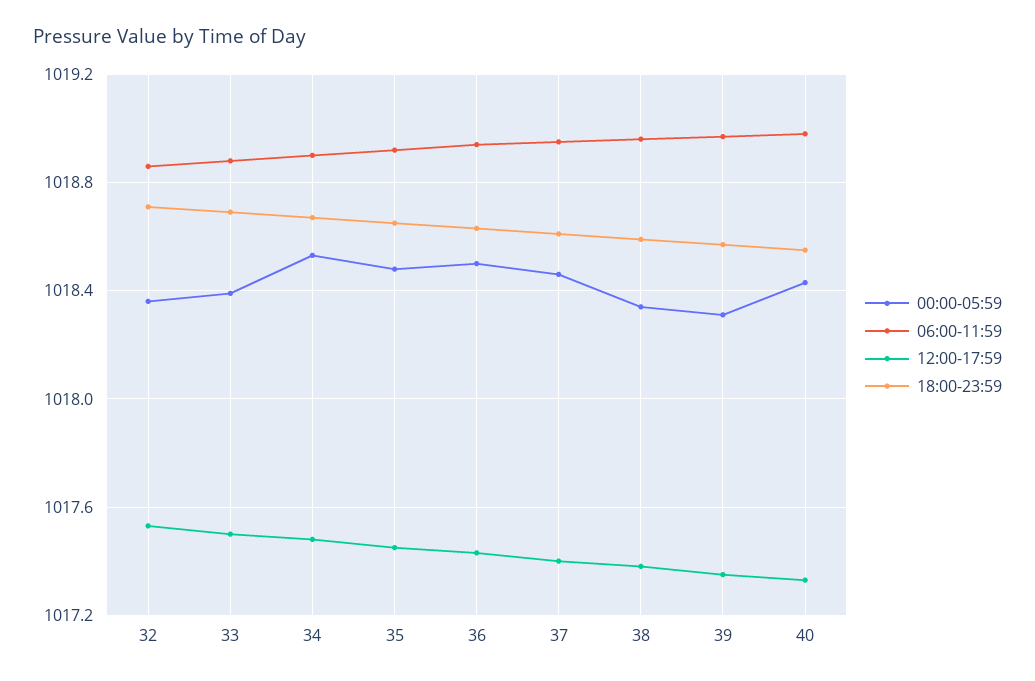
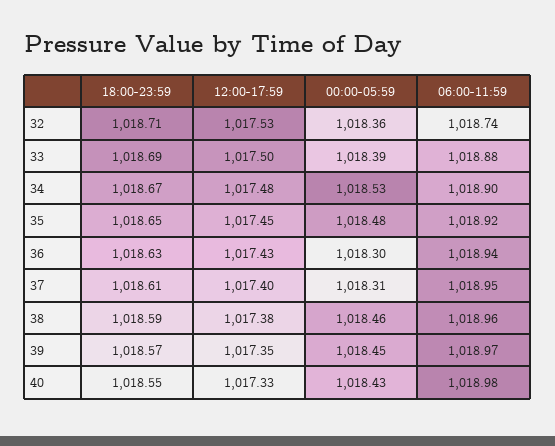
  {
    "00:00-05:59": {
      "32": 1018.36,
      "33": 1018.39,
      "34": 1018.53,
      "35": 1018.48,
-     "36": 1018.5,
+     "36": 1018.3,
-     "37": 1018.45,
+     "37": 1018.31,
-     "38": 1018.35,
+     "38": 1018.46,
-     "39": 1018.3,
+     "39": 1018.45,
      "40": 1018.43
    },
    "06:00-11:59": {
-     "32": 1018.85,
+     "32": 1018.74,
      "33": 1018.88,
      "34": 1018.9,
      "35": 1018.92,
      "36": 1018.94,
      "37": 1018.95,
      "38": 1018.96,
      "39": 1018.97,
      "40": 1018.98
    },
    "12:00-17:59": {
      "32": 1017.53,
      "33": 1017.5,
      "34": 1017.48,
      "35": 1017.45,
      "36": 1017.43,
      "37": 1017.4,
      "38": 1017.38,
      "39": 1017.35,
      "40": 1017.33
    },
    "18:00-23:59": {
      "32": 1018.71,
      "33": 1018.69,
      "34": 1018.67,
      "35": 1018.65,
      "36": 1018.63,
      "37": 1018.61,
      "38": 1018.59,
      "39": 1018.57,
      "40": 1018.55
    }
  }

